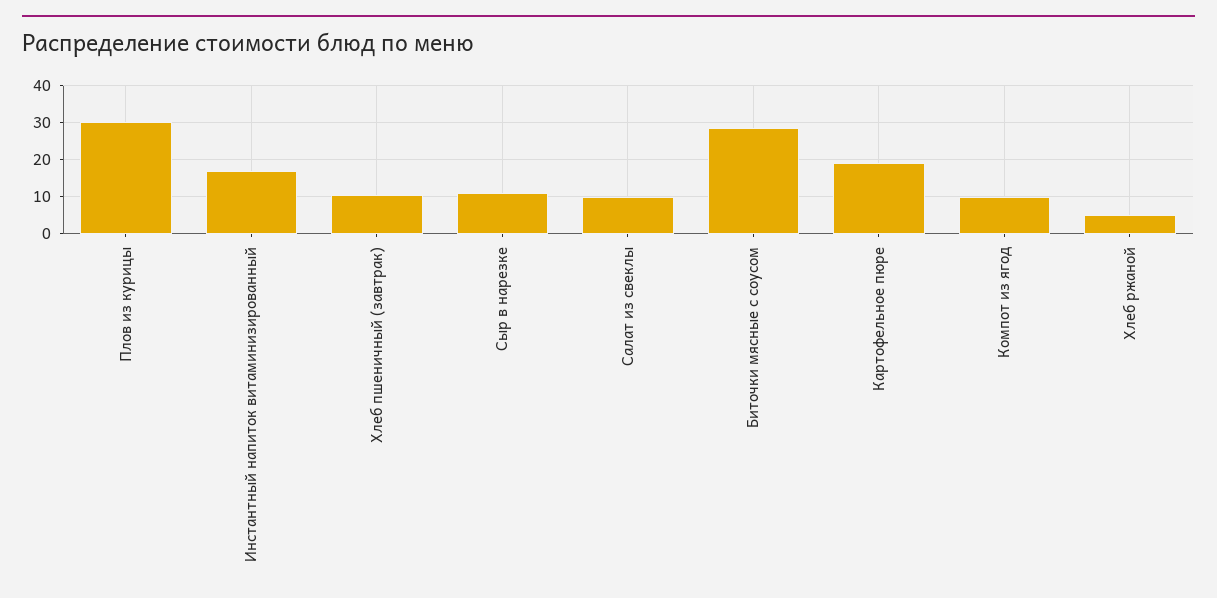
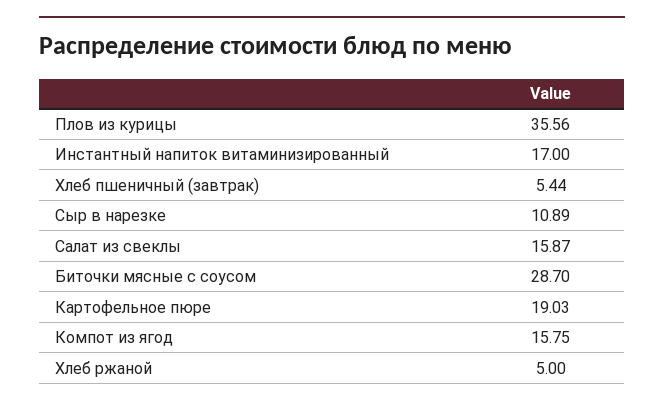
  {
-   "Плов из курицы": 30,
+   "Плов из курицы": 35.56,
    "Инстантный напиток витаминизированный": 17,
-   "Хлеб пшеничный (завтрак)": 10,
+   "Хлеб пшеничный (завтрак)": 5.44,
    "Сыр в нарезке": 10.89,
-   "Салат из свеклы": 10,
+   "Салат из свеклы": 15.87,
    "Биточки мясные с соусом": 28.7,
    "Картофельное пюре": 19.03,
-   "Компот из ягод": 10,
+   "Компот из ягод": 15.75,
    "Хлеб ржаной": 5
  }

